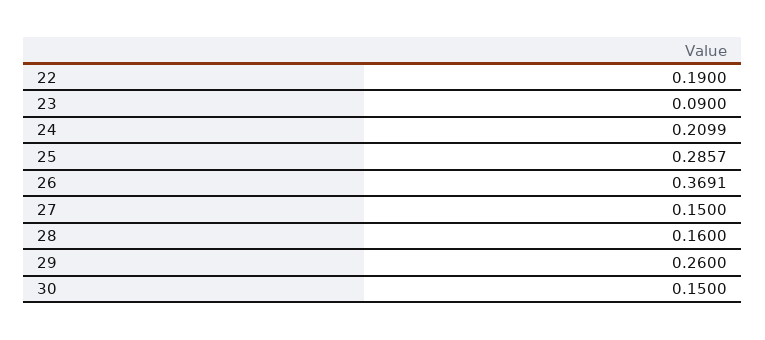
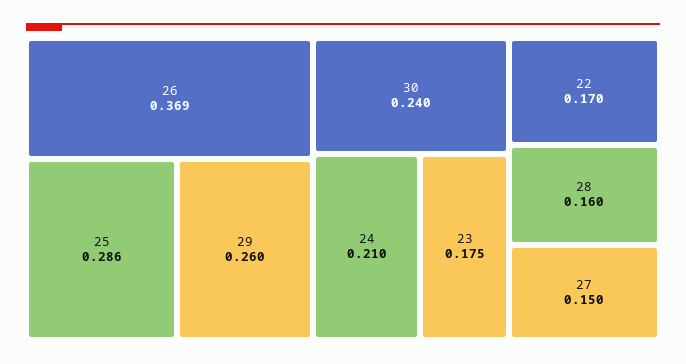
  {
-   "22": 0.19,
+   "22": 0.17,
-   "23": 0.09,
+   "23": 0.175,
    "24": 0.2099,
    "25": 0.2857,
    "26": 0.3691,
    "27": 0.15,
    "28": 0.16,
    "29": 0.26,
-   "30": 0.15
+   "30": 0.24
  }

